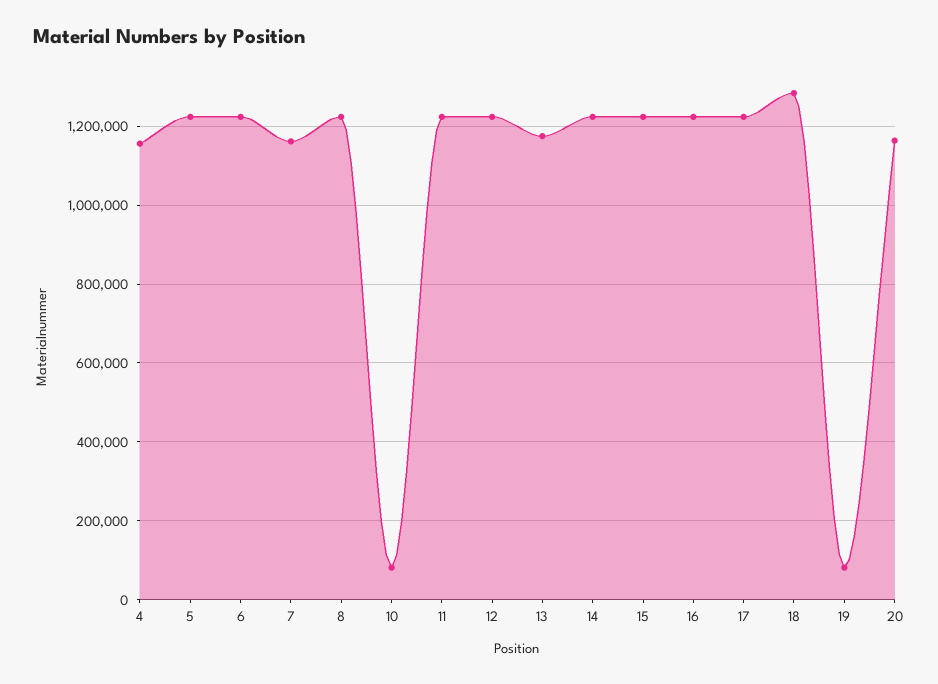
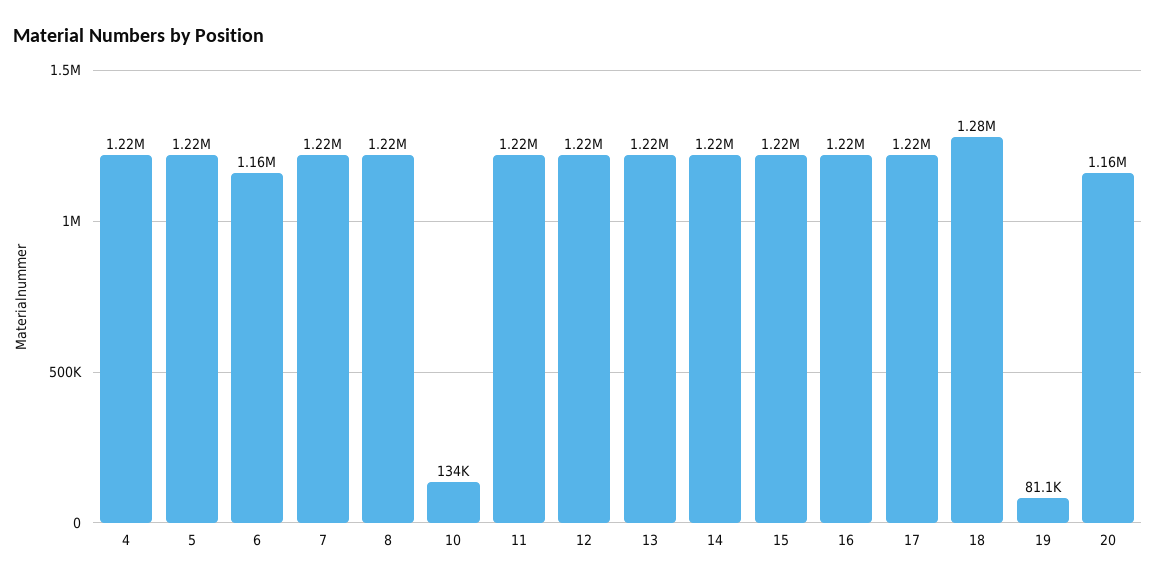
  {
-   "4": 1160000,
+   "4": 1220000,
    "5": 1220000,
-   "6": 1220000,
+   "6": 1160000,
-   "7": 1160000,
+   "7": 1220000,
    "8": 1220000,
-   "10": 80000,
+   "10": 134000,
    "11": 1220000,
    "12": 1220000,
-   "13": 1180000,
+   "13": 1220000,
    "14": 1220000,
    "15": 1220000,
    "16": 1220000,
    "17": 1220000,
    "18": 1280000,
    "19": 81100,
    "20": 1160000
  }

